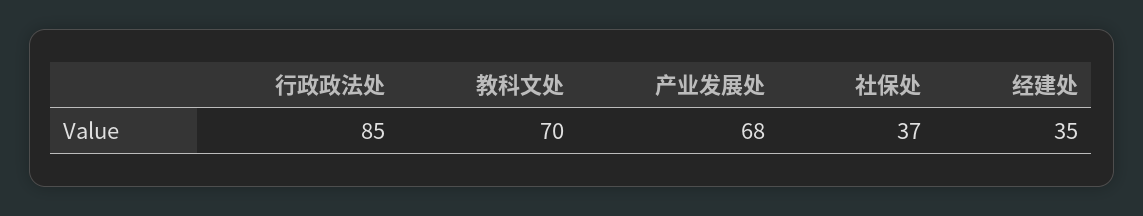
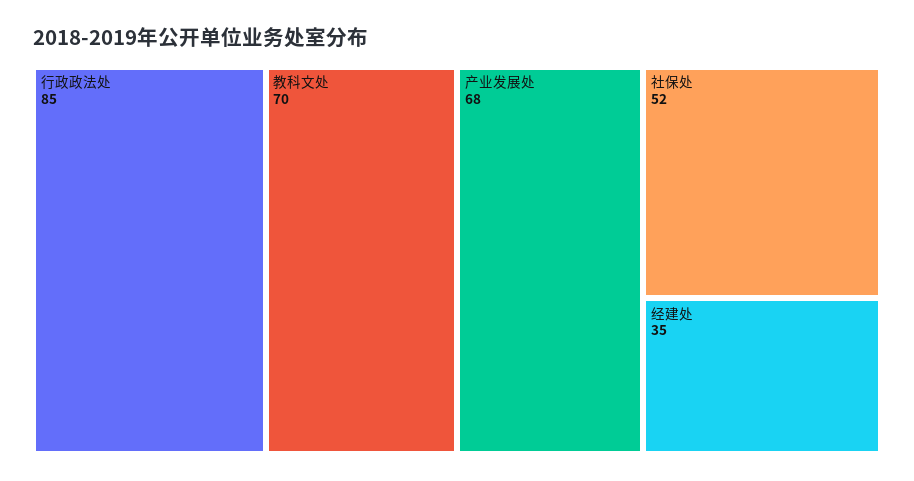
  {
    "行政政法处": 85,
    "教科文处": 70,
    "产业发展处": 68,
-   "社保处": 37,
+   "社保处": 52,
    "经建处": 35
  }

